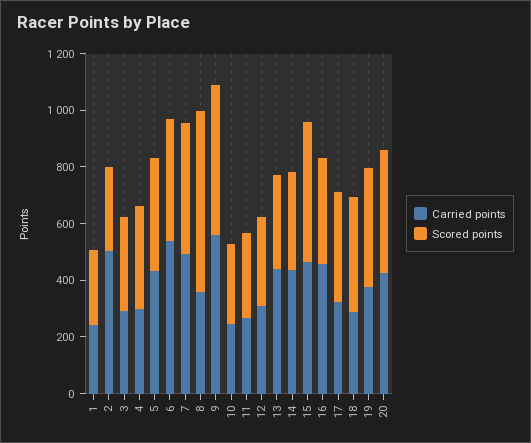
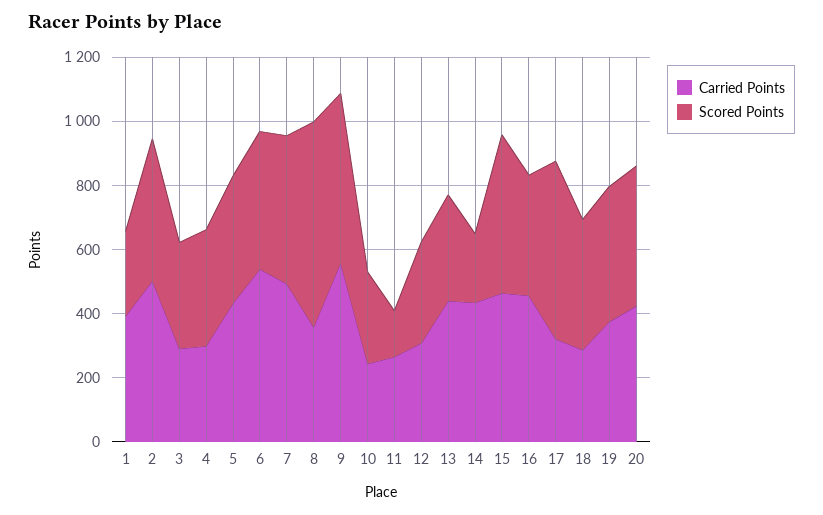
  {
    "Carried points": {
-     "1": 250,
+     "1": 400,
      "2": 500,
      "3": 300,
      "4": 300,
      "5": 450,
      "6": 550,
      "7": 500,
      "8": 350,
      "9": 550,
      "10": 250,
      "11": 250,
      "12": 300,
      "13": 450,
      "14": 450,
      "15": 450,
      "16": 450,
      "17": 300,
      "18": 300,
      "19": 400,
      "20": 400
    },
    "Scored points": {
      "1": 250,
-     "2": 300,
+     "2": 450,
      "3": 350,
      "4": 350,
      "5": 400,
      "6": 450,
      "7": 450,
      "8": 650,
      "9": 550,
      "10": 300,
-     "11": 300,
+     "11": 150,
      "12": 300,
      "13": 350,
-     "14": 350,
+     "14": 200,
      "15": 500,
      "16": 400,
-     "17": 400,
+     "17": 550,
      "18": 400,
      "19": 400,
      "20": 450
    }
  }

